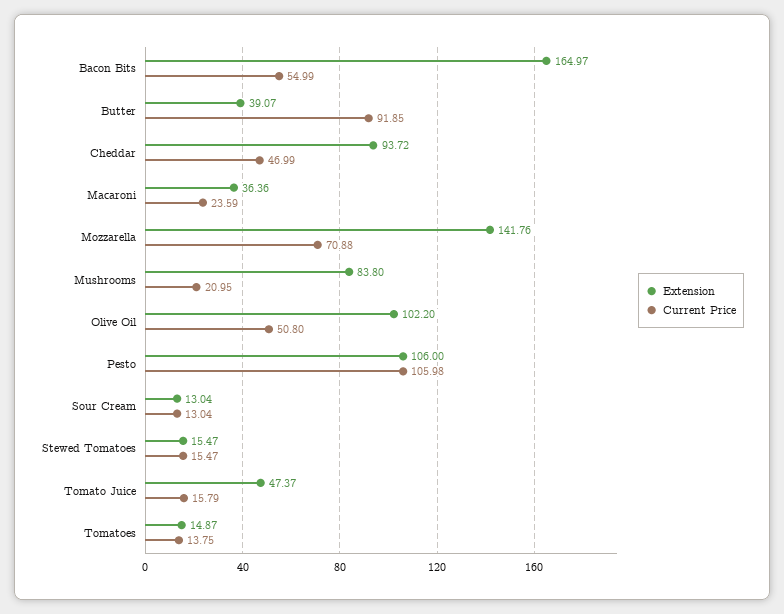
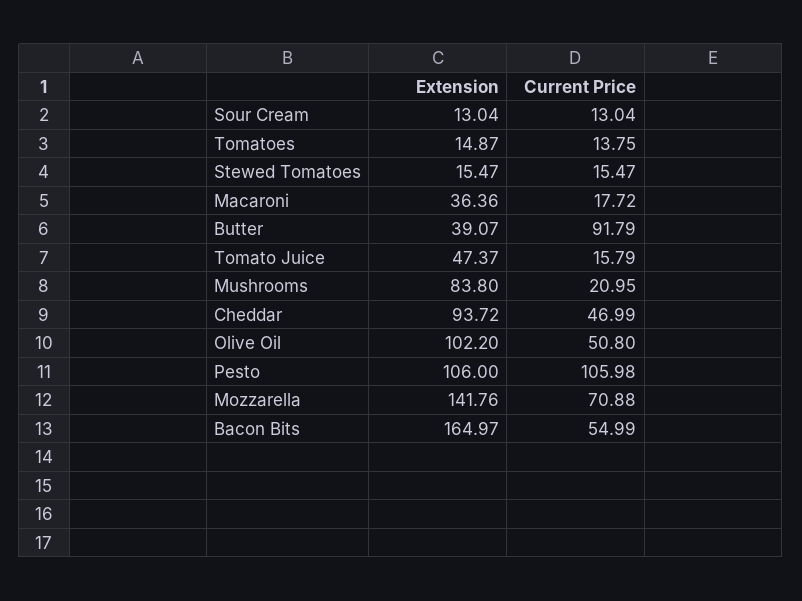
  {
    "Extension": {
      "Bacon Bits": 164.97,
      "Butter": 39.07,
      "Cheddar": 93.72,
      "Macaroni": 36.36,
      "Mozzarella": 141.76,
      "Mushrooms": 83.8,
      "Olive Oil": 102.2,
      "Pesto": 106,
      "Sour Cream": 13.04,
      "Stewed Tomatoes": 15.47,
      "Tomato Juice": 47.37,
      "Tomatoes": 14.87
    },
    "Current Price": {
      "Bacon Bits": 54.99,
-     "Butter": 91.85,
+     "Butter": 91.79,
      "Cheddar": 46.99,
-     "Macaroni": 23.59,
+     "Macaroni": 17.72,
      "Mozzarella": 70.88,
      "Mushrooms": 20.95,
      "Olive Oil": 50.8,
      "Pesto": 105.98,
      "Sour Cream": 13.04,
      "Stewed Tomatoes": 15.47,
      "Tomato Juice": 15.79,
      "Tomatoes": 13.75
    }
  }

